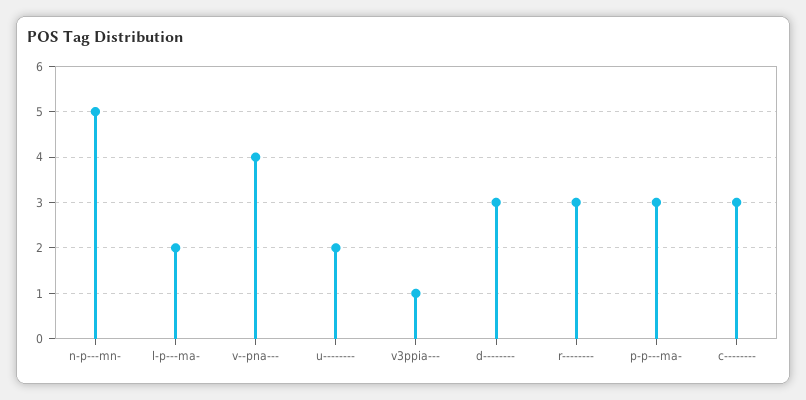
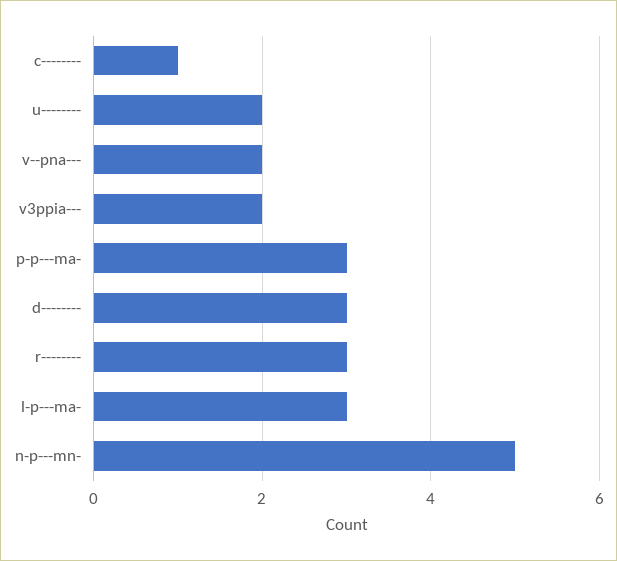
  {
    "n-p---mn-": 5,
-   "l-p---ma-": 2,
+   "l-p---ma-": 3,
-   "v--pna---": 4,
+   "v--pna---": 2,
    "u--------": 2,
-   "v3ppia---": 1,
+   "v3ppia---": 2,
    "d--------": 3,
    "r--------": 3,
    "p-p---ma-": 3,
-   "c--------": 3
+   "c--------": 1
  }

